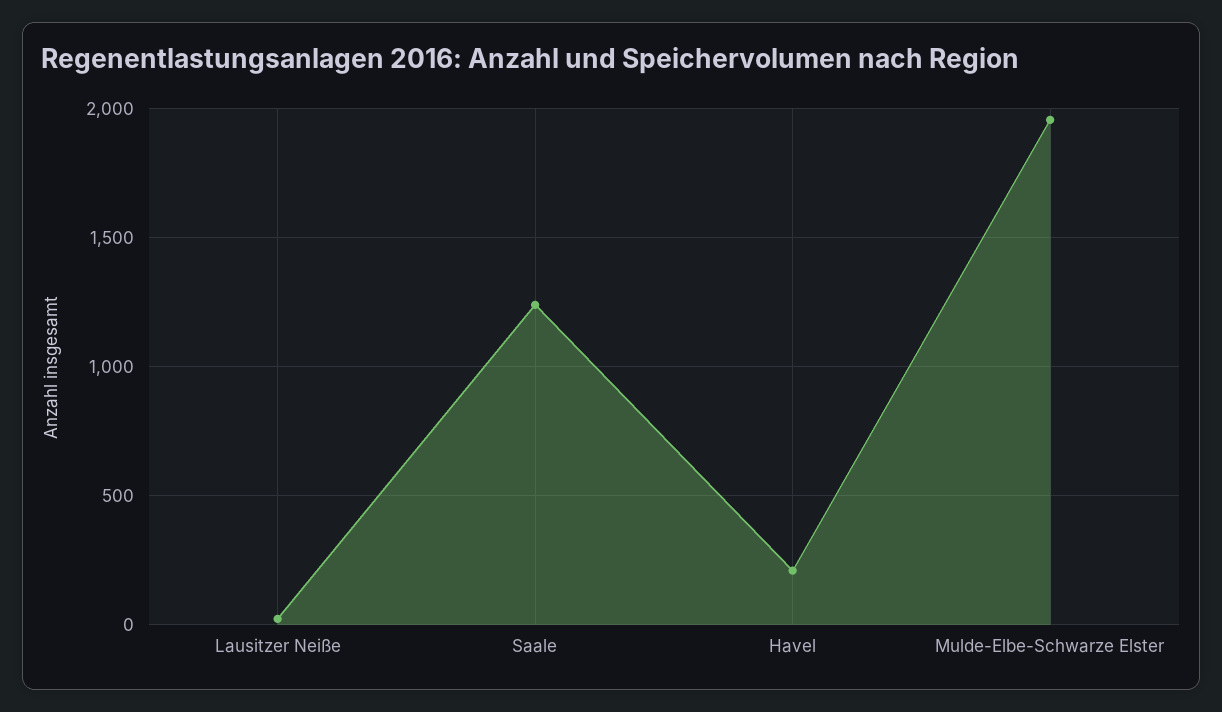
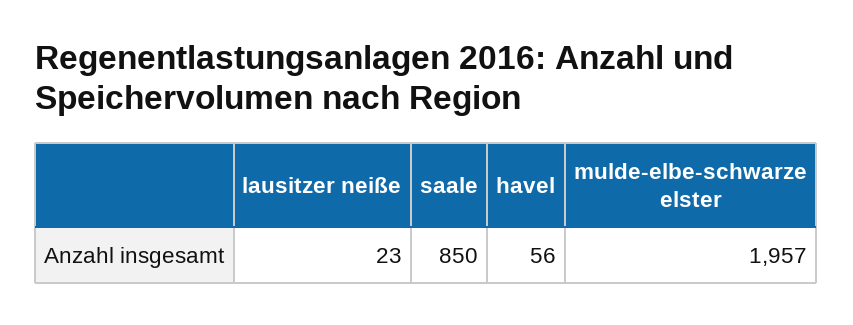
  {
    "Lausitzer Neiße": 23,
-   "Saale": 1250,
+   "Saale": 850,
-   "Havel": 200,
+   "Havel": 56,
    "Mulde-Elbe-Schwarze Elster": 1957
  }

